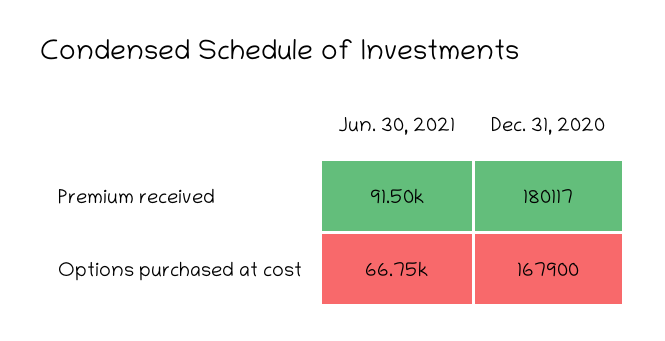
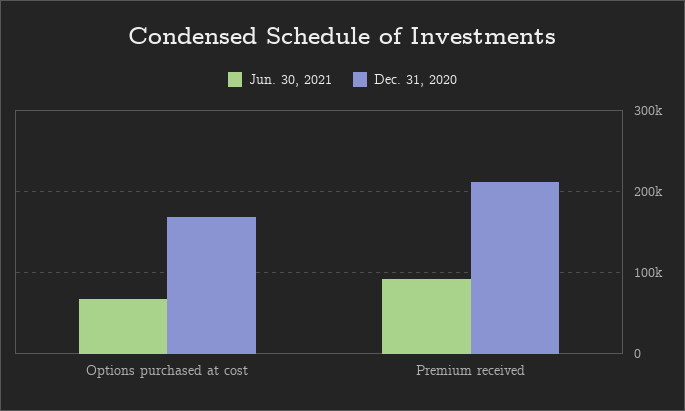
  {
    "Jun. 30, 2021": {
      "Premium received": 91500,
      "Options purchased at cost": 66750
    },
    "Dec. 31, 2020": {
-     "Premium received": 180117,
+     "Premium received": 210000,
      "Options purchased at cost": 167900
    }
  }

